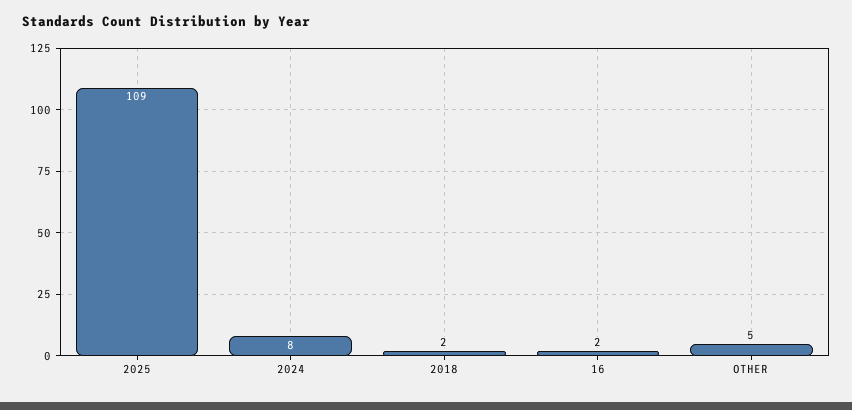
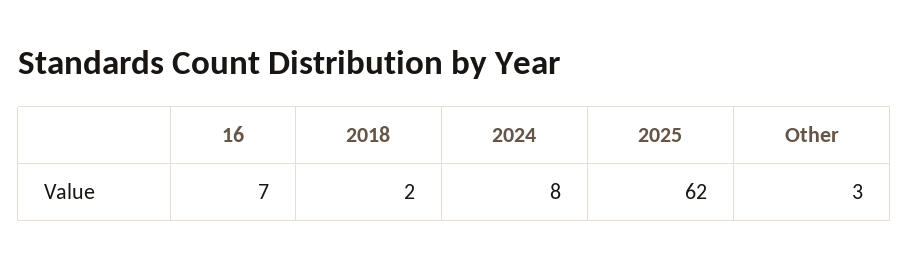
  {
-   "2025": 109,
+   "2025": 62,
    "2024": 8,
    "2018": 2,
-   "16": 2,
+   "16": 7,
-   "OTHER": 5
+   "OTHER": 3
  }

